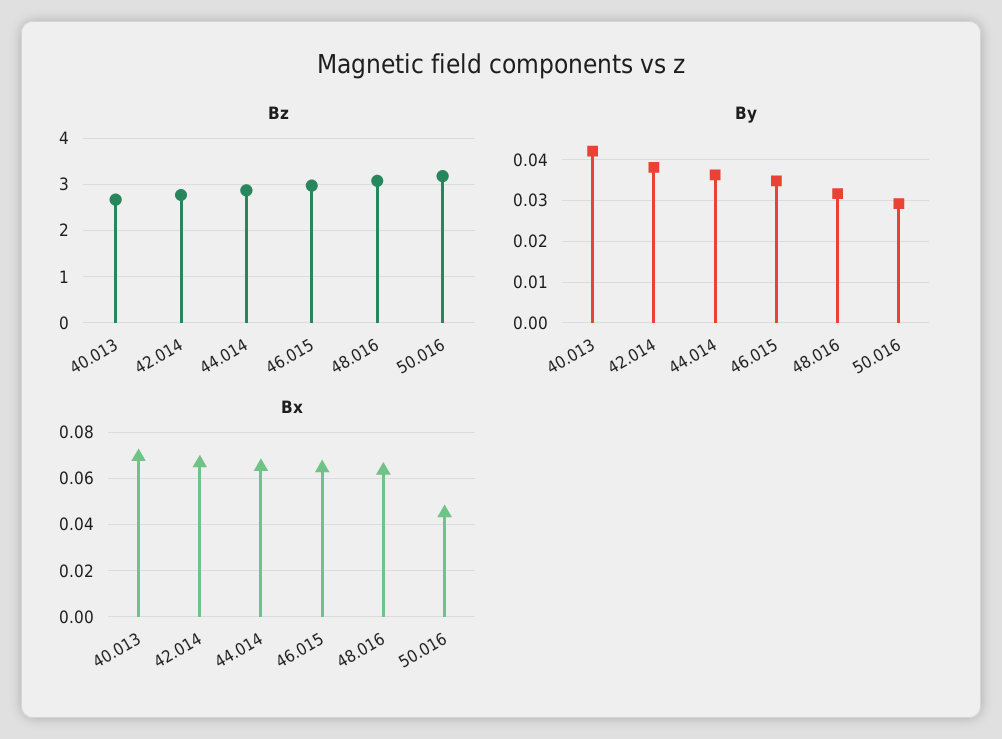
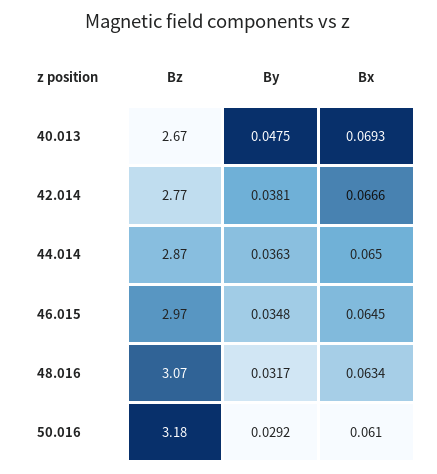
  {
    "Bz": {
      "40.013": 2.67,
      "42.014": 2.77,
      "44.014": 2.87,
      "46.015": 2.97,
      "48.016": 3.07,
      "50.016": 3.18
    },
    "By": {
-     "40.013": 0.042,
+     "40.013": 0.0475,
      "42.014": 0.0381,
      "44.014": 0.0363,
      "46.015": 0.0348,
      "48.016": 0.0317,
      "50.016": 0.0292
    },
    "Bx": {
      "40.013": 0.0693,
      "42.014": 0.0666,
      "44.014": 0.065,
      "46.015": 0.0645,
      "48.016": 0.0634,
-     "50.016": 0.045
+     "50.016": 0.061
    }
  }

